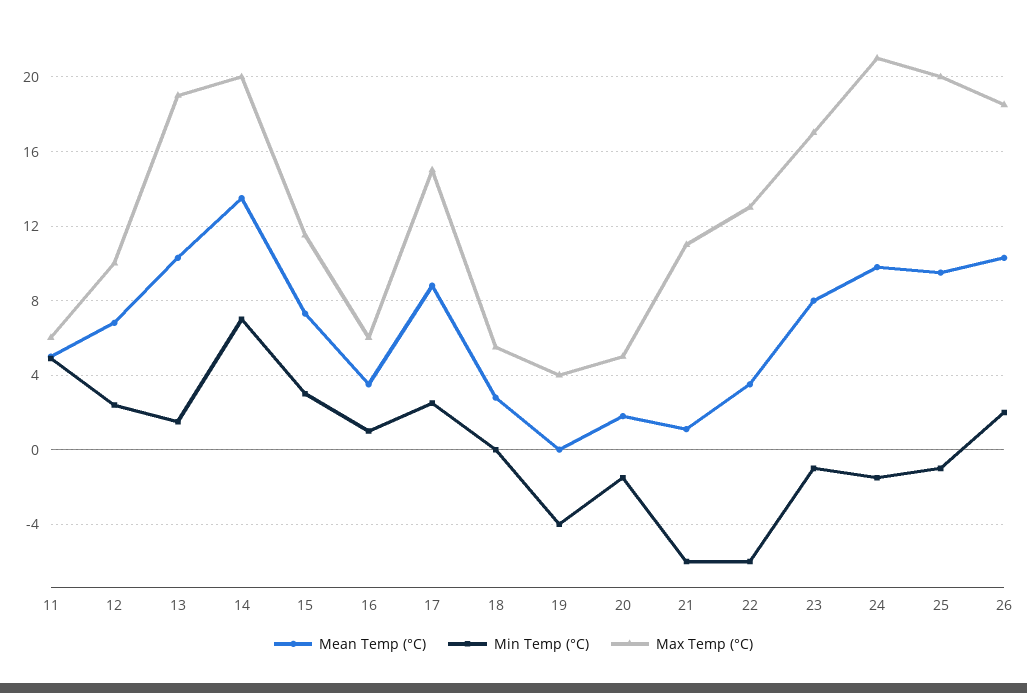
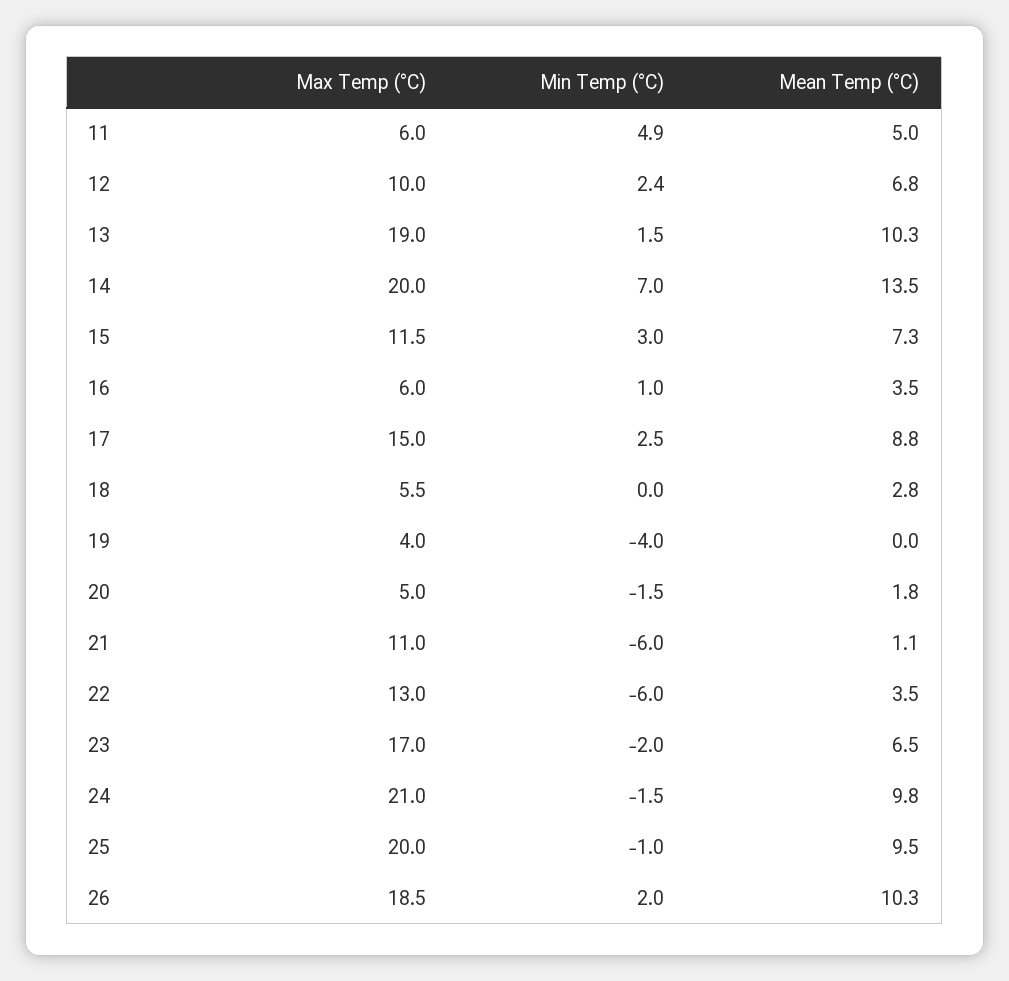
  {
    "Mean Temp (°C)": {
      "11": 5,
      "12": 6.8,
      "13": 10.3,
      "14": 13.5,
      "15": 7.3,
      "16": 3.5,
      "17": 8.8,
      "18": 2.8,
      "19": 0,
      "20": 1.8,
      "21": 1.1,
      "22": 3.5,
-     "23": 8,
+     "23": 6.5,
      "24": 9.8,
      "25": 9.5,
      "26": 10.3
    },
    "Min Temp (°C)": {
      "11": 4.9,
      "12": 2.4,
      "13": 1.5,
      "14": 7,
      "15": 3,
      "16": 1,
      "17": 2.5,
      "18": 0,
      "19": -4,
      "20": -1.5,
      "21": -6,
      "22": -6,
-     "23": -1,
+     "23": -2,
      "24": -1.5,
      "25": -1,
      "26": 2
    },
    "Max Temp (°C)": {
      "11": 6,
      "12": 10,
      "13": 19,
      "14": 20,
      "15": 11.5,
      "16": 6,
      "17": 15,
      "18": 5.5,
      "19": 4,
      "20": 5,
      "21": 11,
      "22": 13,
      "23": 17,
      "24": 21,
      "25": 20,
      "26": 18.5
    }
  }

